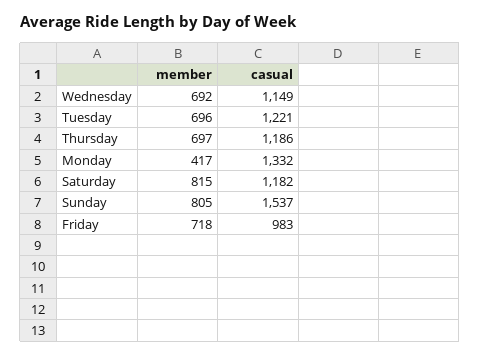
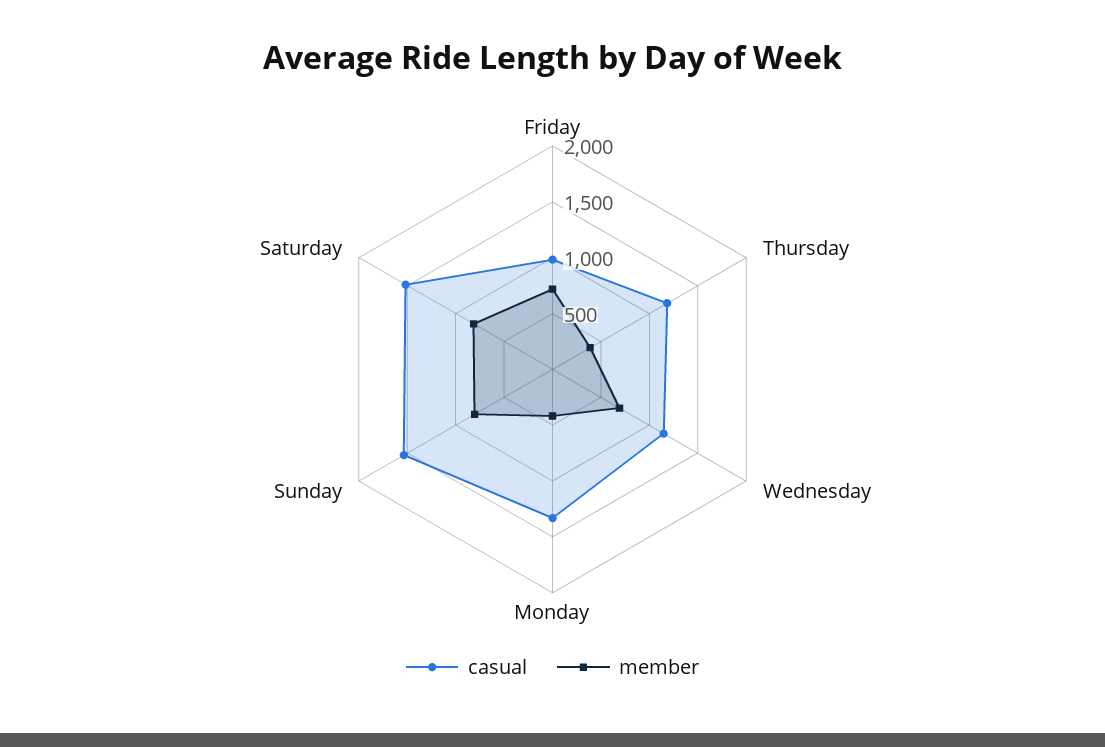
  {
    "member": {
      "Wednesday": 692,
-     "Tuesday": 696,
-     "Thursday": 697,
+     "Thursday": 400,
      "Monday": 417,
      "Saturday": 815,
      "Sunday": 805,
      "Friday": 718
    },
    "casual": {
      "Wednesday": 1149,
-     "Tuesday": 1221,
      "Thursday": 1186,
      "Monday": 1332,
-     "Saturday": 1182,
+     "Saturday": 1500,
      "Sunday": 1537,
      "Friday": 983
    }
  }

